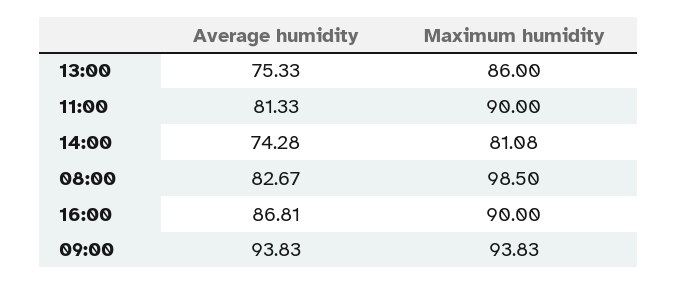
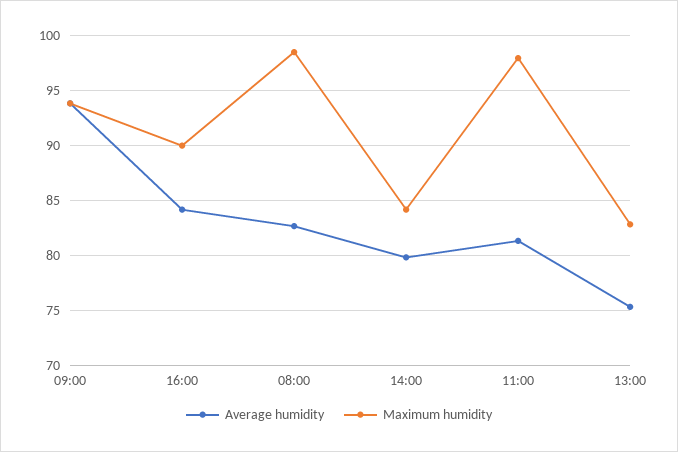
  {
    "Average humidity": {
      "13:00": 75.33,
      "11:00": 81.33,
-     "14:00": 74.28,
+     "14:00": 80,
      "08:00": 82.67,
-     "16:00": 86.81,
+     "16:00": 84,
      "09:00": 93.83
    },
    "Maximum humidity": {
-     "13:00": 86,
+     "13:00": 83,
-     "11:00": 90,
+     "11:00": 98,
-     "14:00": 81.08,
+     "14:00": 84,
      "08:00": 98.5,
      "16:00": 90,
      "09:00": 93.83
    }
  }

